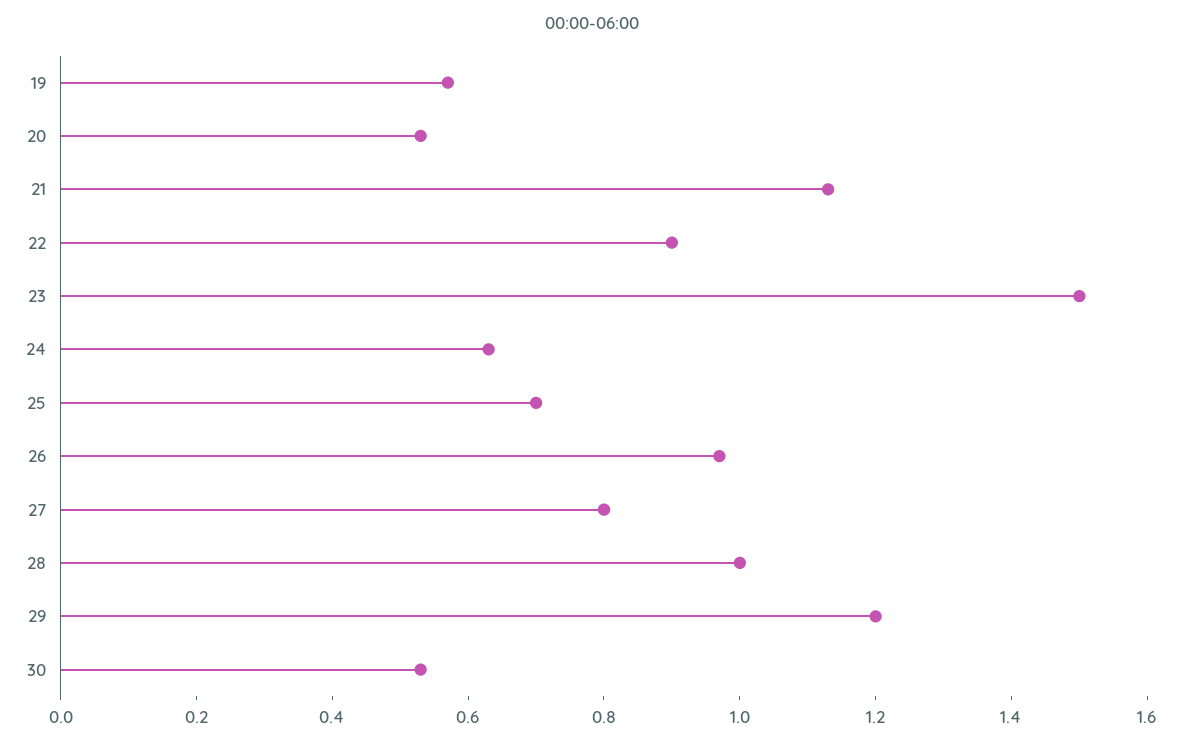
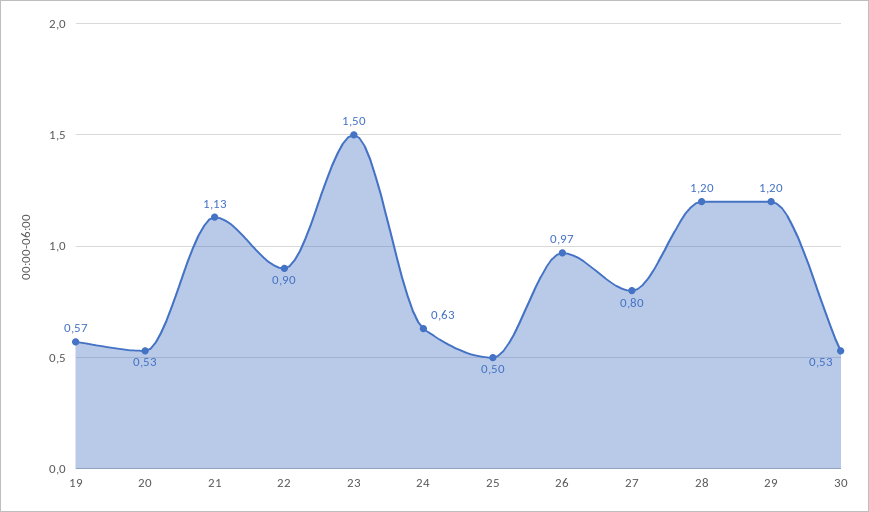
  {
    "19": 0.57,
    "20": 0.53,
    "21": 1.13,
    "22": 0.9,
    "23": 1.5,
    "24": 0.63,
-   "25": 0.7,
+   "25": 0.5,
    "26": 0.97,
    "27": 0.8,
-   "28": 1,
+   "28": 1.2,
    "29": 1.2,
    "30": 0.53
  }

